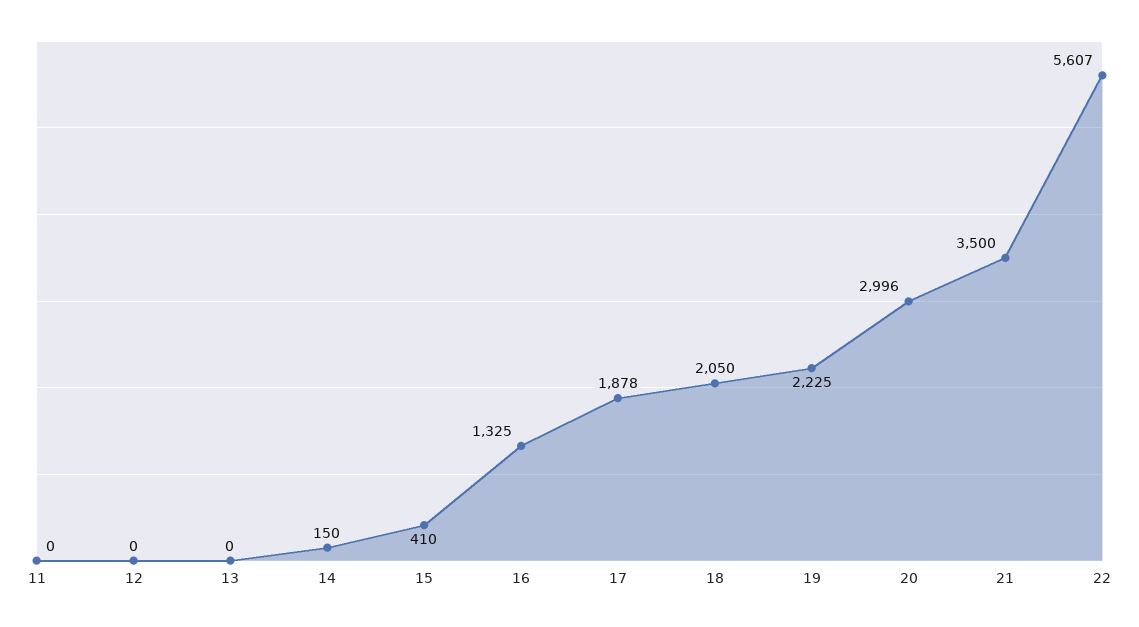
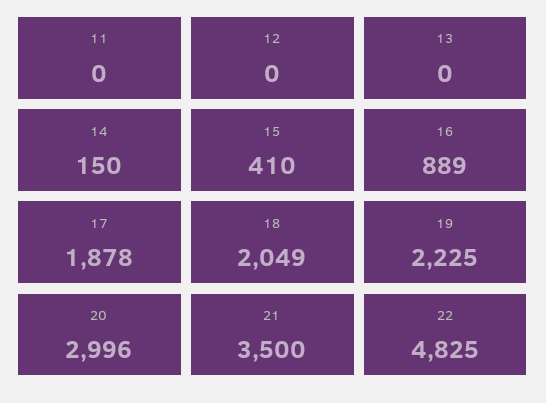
  {
    "11": 0,
    "12": 0,
    "13": 0,
    "14": 150,
    "15": 410,
-   "16": 1325,
+   "16": 889,
    "17": 1878,
-   "18": 2050,
+   "18": 2049,
    "19": 2225,
    "20": 2996,
    "21": 3500,
-   "22": 5607
+   "22": 4825
  }

